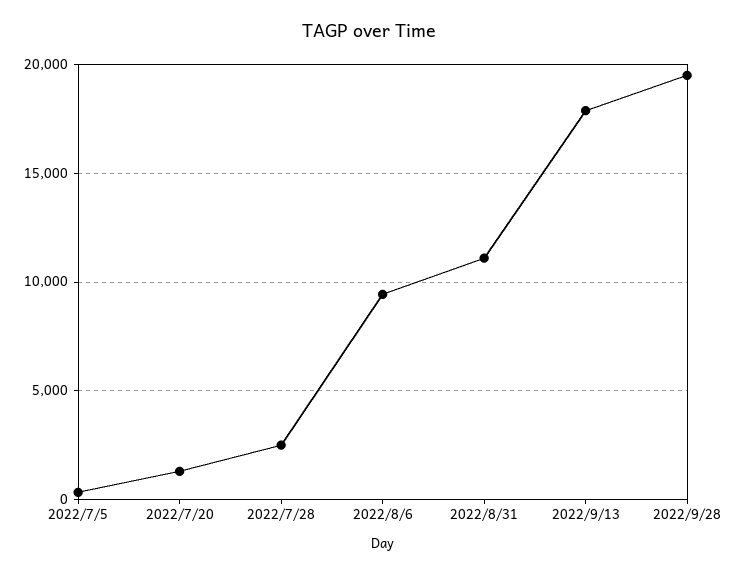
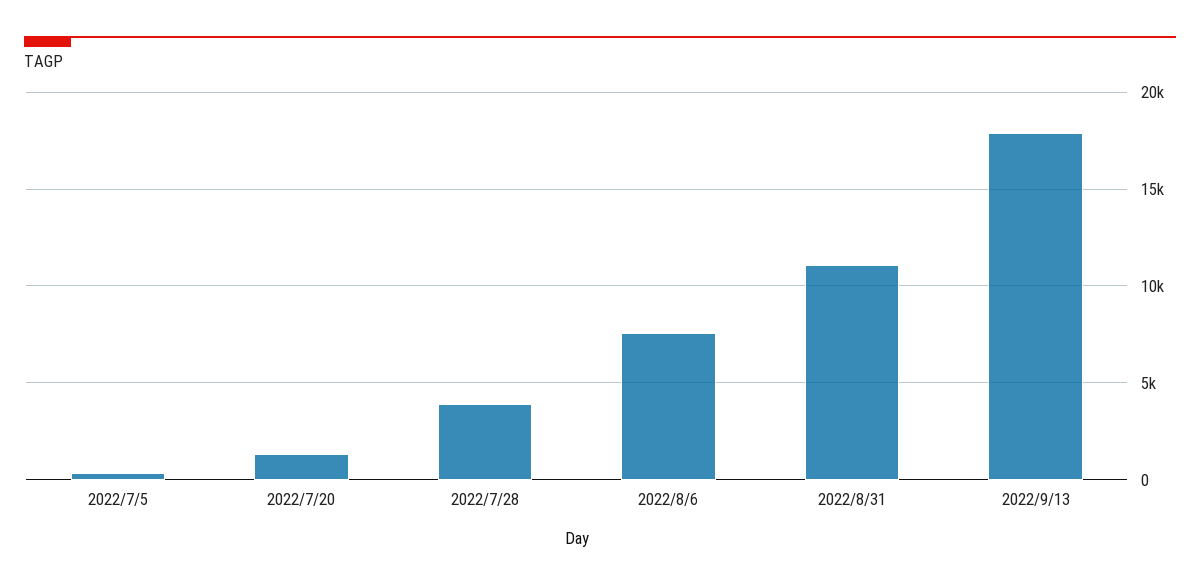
  {
    "2022/7/5": 500,
    "2022/7/20": 1500,
-   "2022/7/28": 2500,
+   "2022/7/28": 4000,
-   "2022/8/6": 9500,
+   "2022/8/6": 7500,
    "2022/8/31": 11000,
-   "2022/9/13": 18000,
+   "2022/9/13": 18000
-   "2022/9/28": 19500
  }

